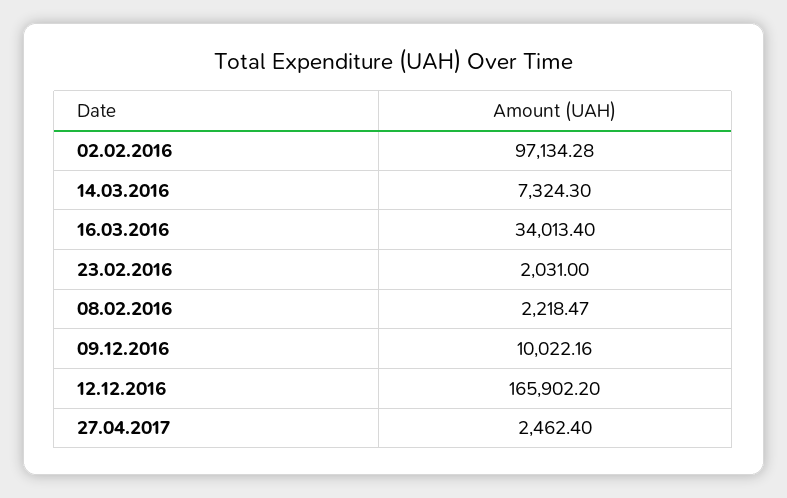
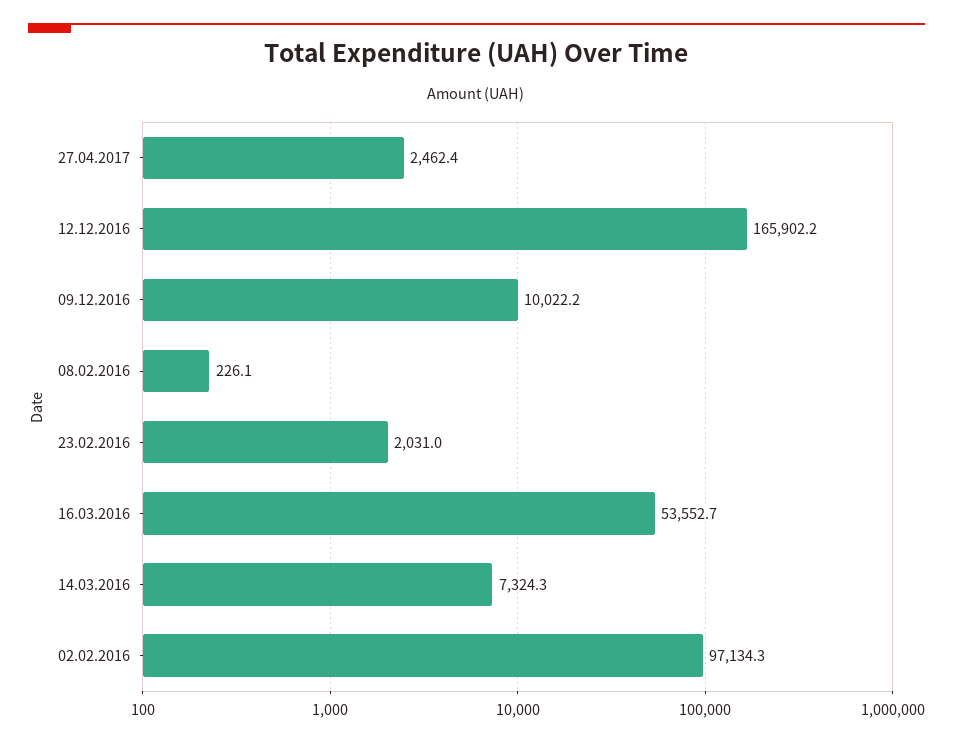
  {
    "02.02.2016": 97134.28,
    "14.03.2016": 7324.3,
-   "16.03.2016": 34013.4,
+   "16.03.2016": 53552.7,
    "23.02.2016": 2031,
-   "08.02.2016": 2218.47,
+   "08.02.2016": 226.1,
    "09.12.2016": 10022.16,
    "12.12.2016": 165902.2,
    "27.04.2017": 2462.4
  }

